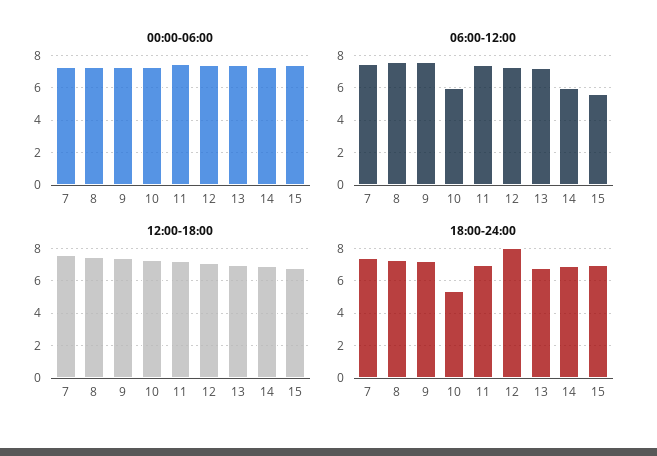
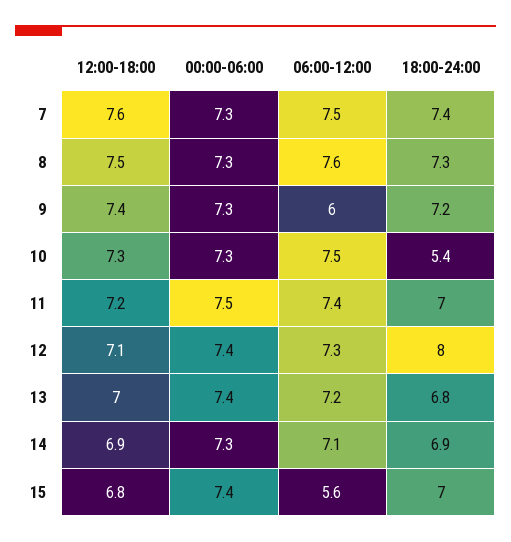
  {
    "00:00-06:00": {
      "7": 7.3,
      "8": 7.3,
      "9": 7.3,
      "10": 7.3,
      "11": 7.5,
      "12": 7.4,
      "13": 7.4,
      "14": 7.3,
      "15": 7.4
    },
    "06:00-12:00": {
      "7": 7.5,
      "8": 7.6,
-     "9": 7.5,
+     "9": 6,
-     "10": 6,
+     "10": 7.5,
      "11": 7.4,
      "12": 7.3,
      "13": 7.2,
-     "14": 6,
+     "14": 7.1,
      "15": 5.6
    },
    "12:00-18:00": {
      "7": 7.6,
      "8": 7.5,
      "9": 7.4,
      "10": 7.3,
      "11": 7.2,
      "12": 7.1,
      "13": 7,
      "14": 6.9,
      "15": 6.8
    },
    "18:00-24:00": {
      "7": 7.4,
      "8": 7.3,
      "9": 7.2,
      "10": 5.4,
      "11": 7,
      "12": 8,
      "13": 6.8,
      "14": 6.9,
      "15": 7
    }
  }

